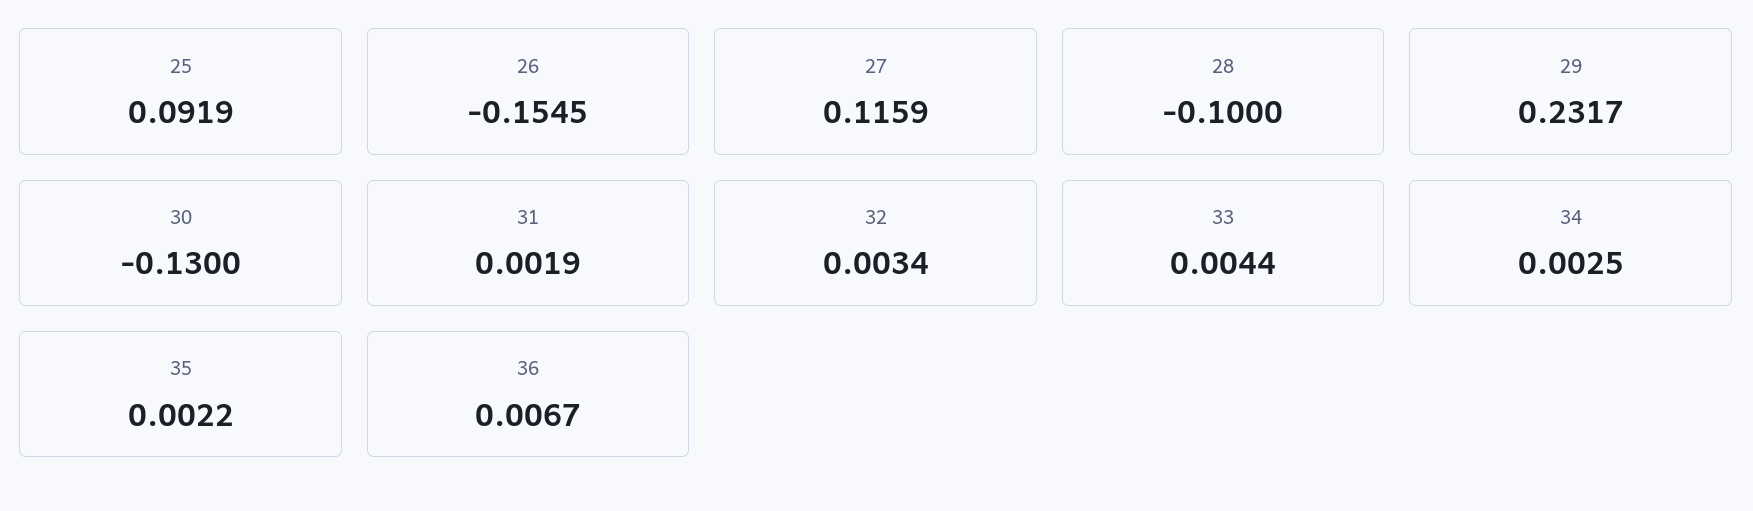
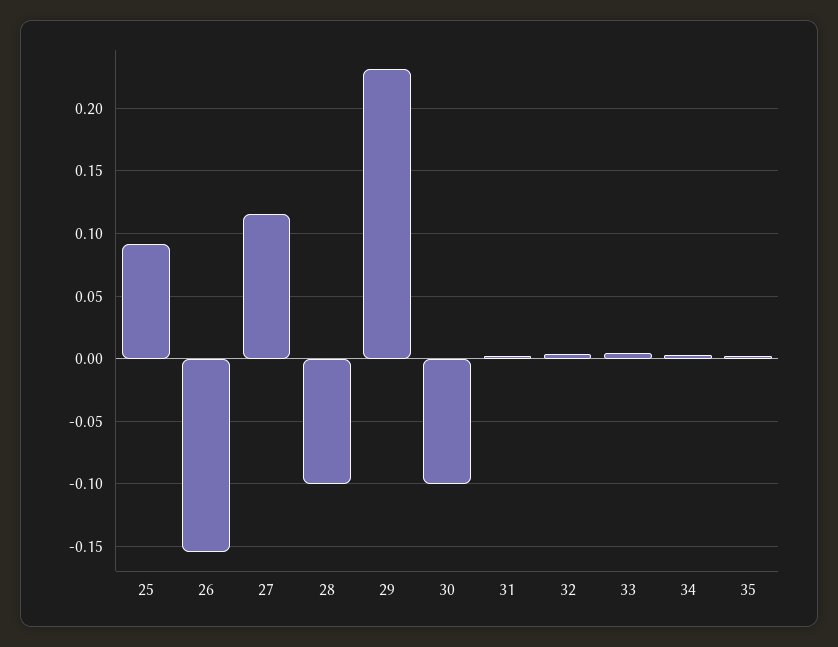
  {
    "25": 0.0919,
    "26": -0.1545,
    "27": 0.1159,
    "28": -0.1,
    "29": 0.2317,
-   "30": -0.13,
+   "30": -0.1,
    "31": 0.0019,
    "32": 0.0034,
    "33": 0.0044,
    "34": 0.0025,
-   "35": 0.0022,
+   "35": 0.0022
-   "36": 0.0067
  }

